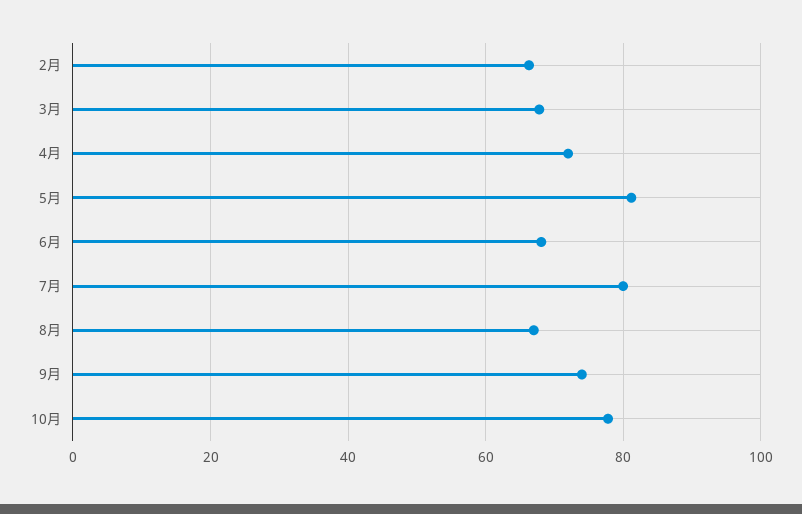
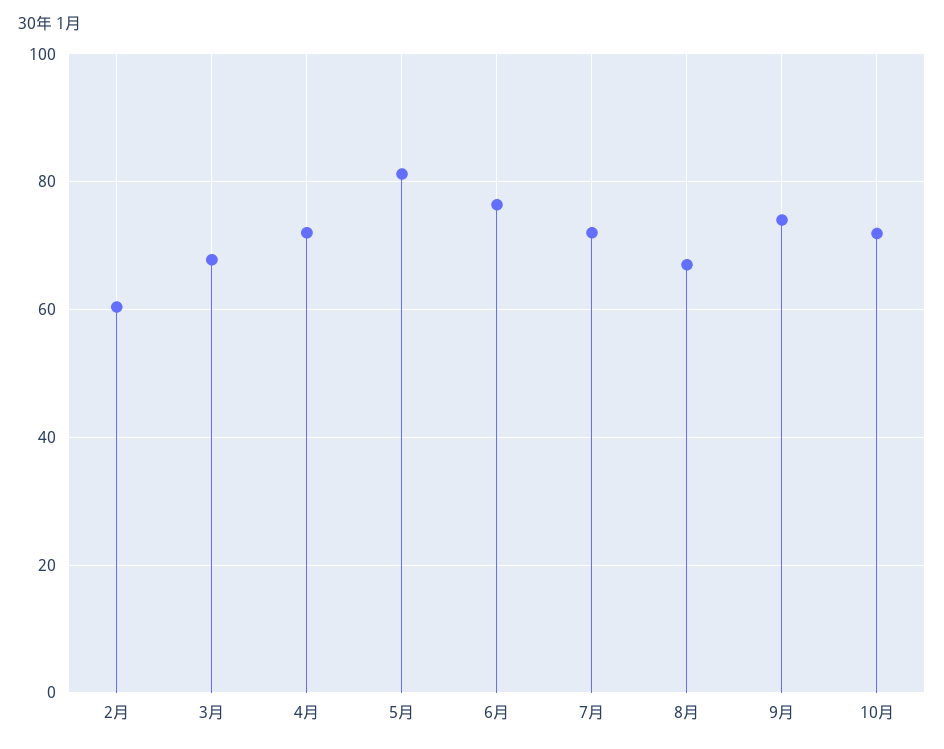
  {
-   "2月": 66,
+   "2月": 60,
    "3月": 68,
    "4月": 72,
    "5月": 82,
-   "6月": 68,
+   "6月": 76,
-   "7月": 80,
+   "7月": 72,
    "8月": 68,
    "9月": 74,
-   "10月": 78
+   "10月": 72
  }

